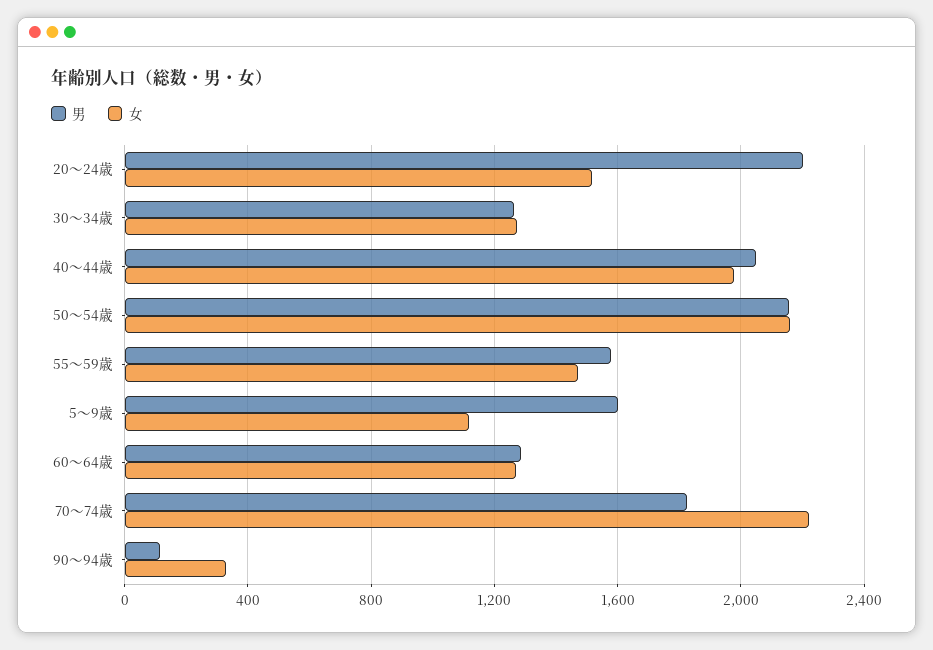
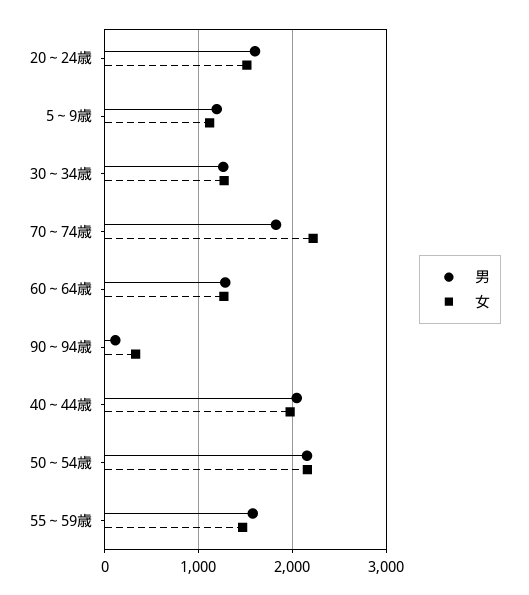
  {
    "男": {
-     "20～24歳": 2200,
+     "20～24歳": 1600,
      "30～34歳": 1250,
      "40～44歳": 2050,
      "50～54歳": 2150,
      "55～59歳": 1600,
-     "5～9歳": 1600,
+     "5～9歳": 1200,
      "60～64歳": 1300,
      "70～74歳": 1850,
      "90～94歳": 100
    },
    "女": {
      "20～24歳": 1500,
      "30～34歳": 1250,
      "40～44歳": 2000,
      "50～54歳": 2150,
      "55～59歳": 1450,
      "5～9歳": 1100,
      "60～64歳": 1250,
      "70～74歳": 2200,
      "90～94歳": 350
    }
  }

